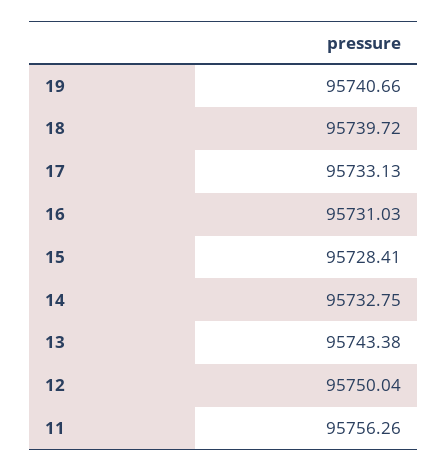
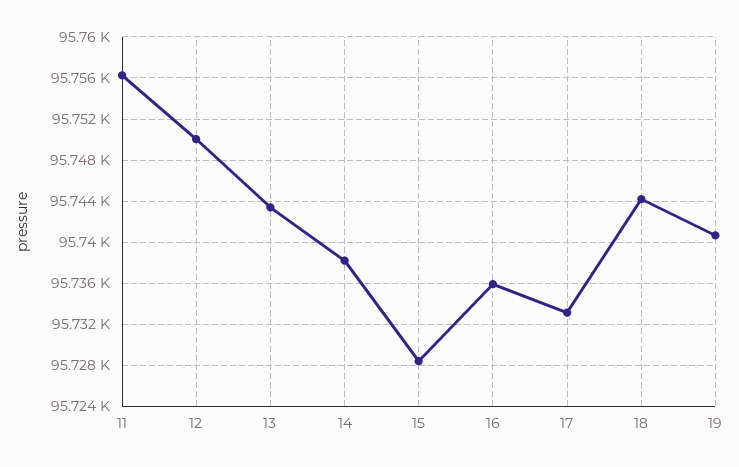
  {
    "19": 95740.66,
-   "18": 95739.72,
+   "18": 95744,
    "17": 95733.13,
-   "16": 95731.03,
+   "16": 95736,
    "15": 95728.41,
-   "14": 95732.75,
+   "14": 95738,
    "13": 95743.38,
    "12": 95750.04,
    "11": 95756.26
  }

